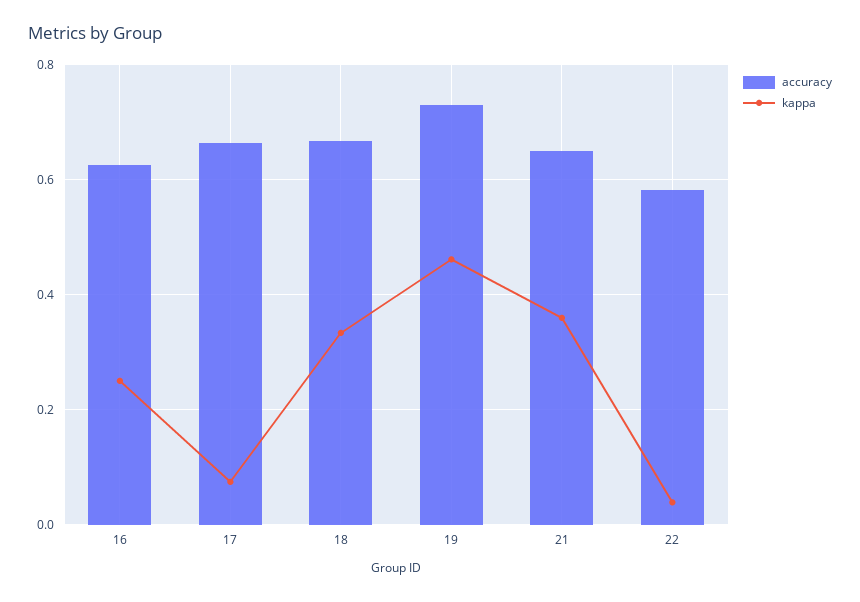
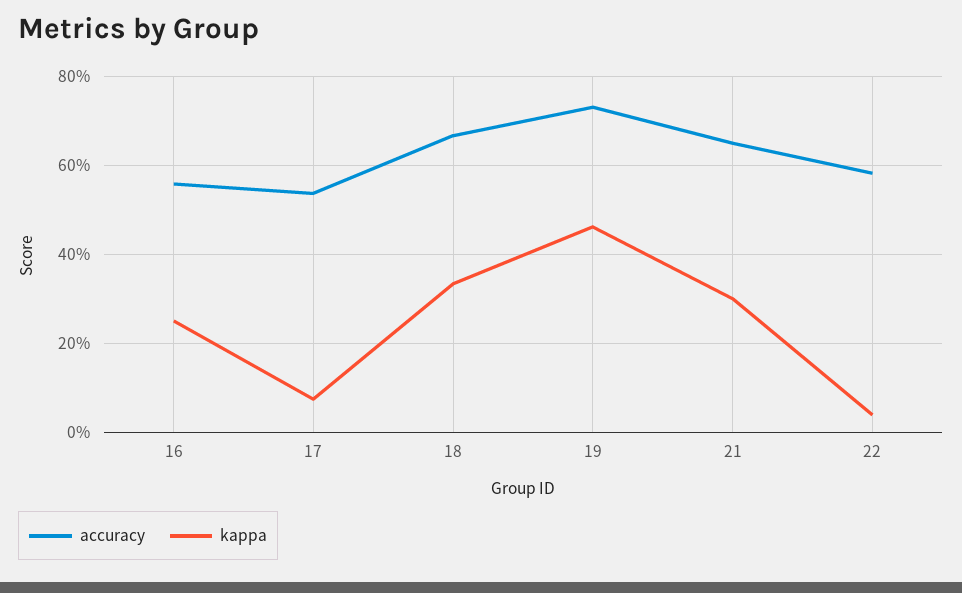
  {
    "accuracy": {
-     "16": 0.62,
+     "16": 0.56,
-     "17": 0.66,
+     "17": 0.54,
      "18": 0.66,
      "19": 0.74,
      "21": 0.66,
      "22": 0.58
    },
    "kappa": {
      "16": 0.26,
      "17": 0.08,
      "18": 0.34,
      "19": 0.46,
-     "21": 0.36,
+     "21": 0.3,
      "22": 0.04
    }
  }

